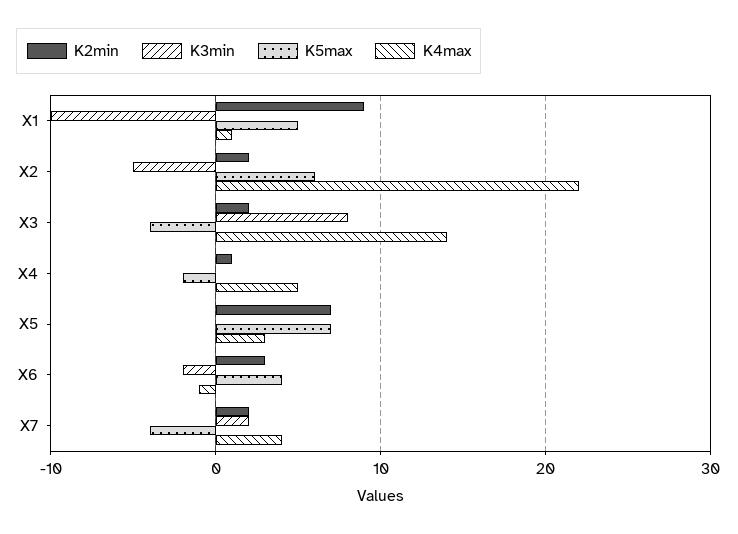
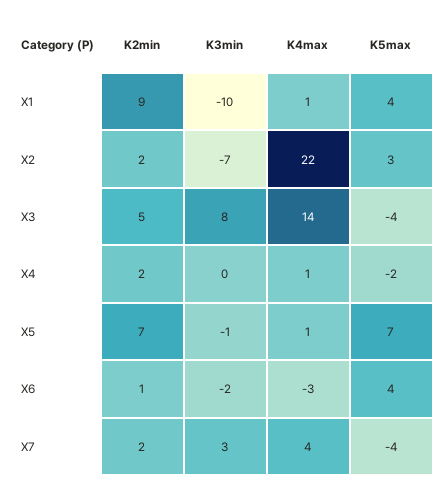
  {
    "K2min": {
      "X1": 9,
      "X2": 2,
-     "X3": 2,
+     "X3": 5,
-     "X4": 1,
+     "X4": 2,
      "X5": 7,
-     "X6": 3,
+     "X6": 1,
      "X7": 2
    },
    "K3min": {
      "X1": -10,
-     "X2": -5,
+     "X2": -7,
      "X3": 8,
      "X4": 0,
-     "X5": 0,
+     "X5": -1,
      "X6": -2,
-     "X7": 2
+     "X7": 3
    },
    "K5max": {
-     "X1": 5,
+     "X1": 4,
-     "X2": 6,
+     "X2": 3,
      "X3": -4,
      "X4": -2,
      "X5": 7,
      "X6": 4,
      "X7": -4
    },
    "K4max": {
      "X1": 1,
      "X2": 22,
      "X3": 14,
-     "X4": 5,
+     "X4": 1,
-     "X5": 3,
+     "X5": 1,
-     "X6": -1,
+     "X6": -3,
      "X7": 4
    }
  }

